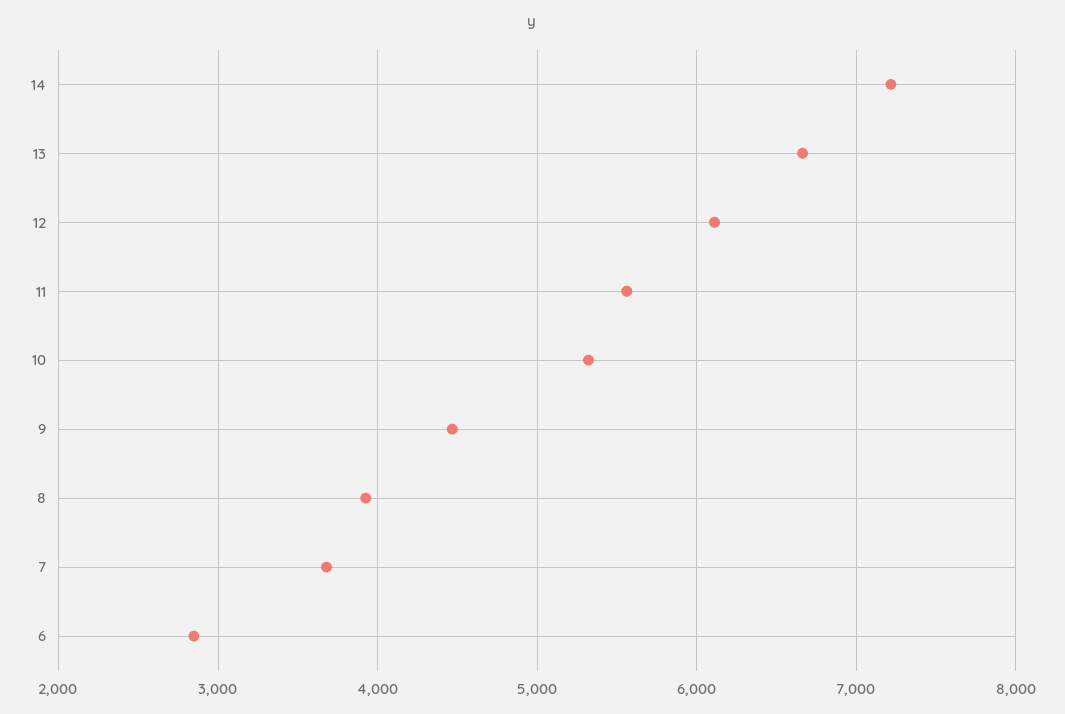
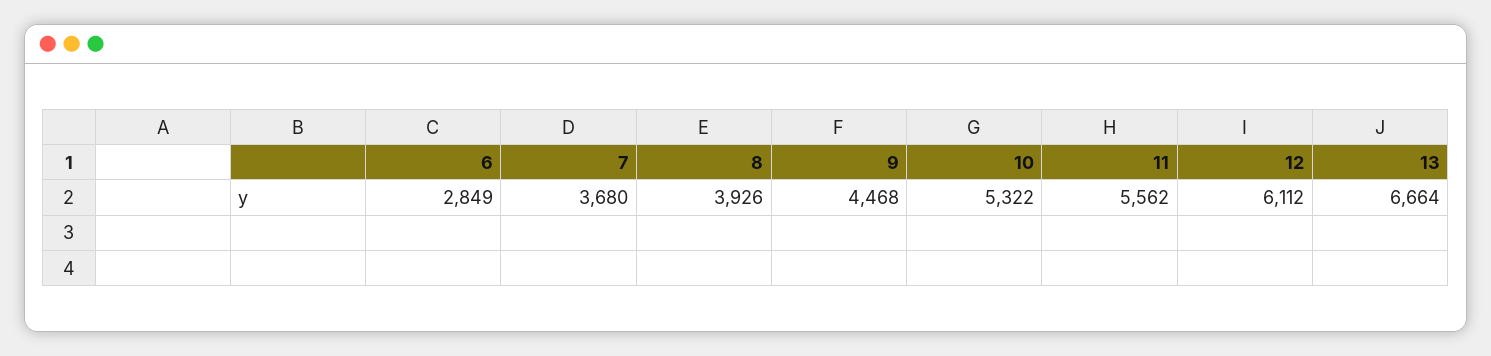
  {
-   "14": 7200,
    "13": 6664,
    "12": 6112,
    "11": 5562,
    "10": 5322,
    "9": 4468,
    "8": 3926,
    "7": 3680,
    "6": 2849
  }

